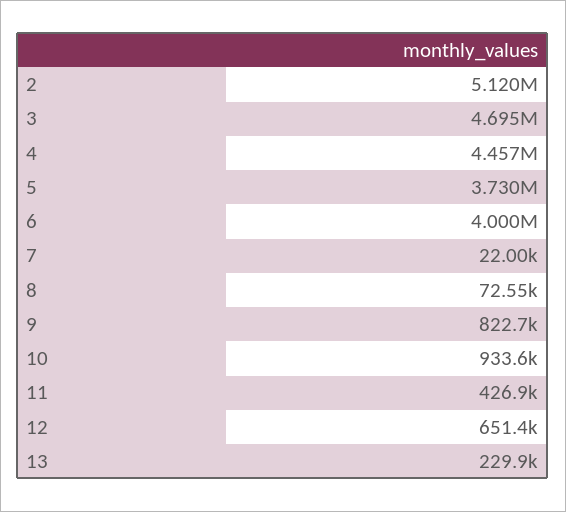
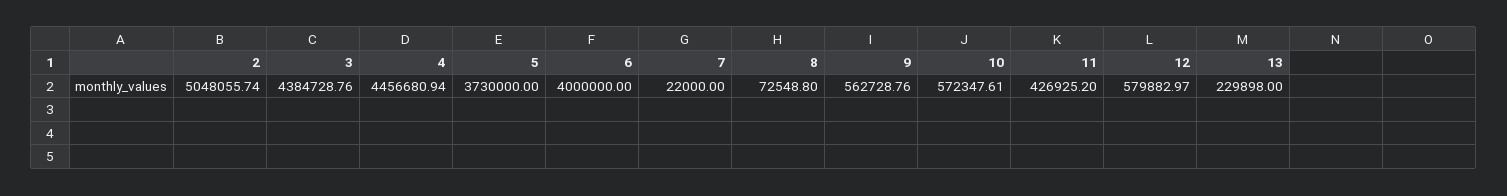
  {
-   "2": 5120000,
+   "2": 5048055.74,
-   "3": 4695000,
+   "3": 4384728.76,
    "4": 4456680.94,
    "5": 3730000,
    "6": 4000000,
    "7": 22000,
    "8": 72548.8,
-   "9": 822700,
+   "9": 562728.76,
-   "10": 933600,
+   "10": 572347.61,
    "11": 426925.2,
-   "12": 651400,
+   "12": 579882.97,
    "13": 229898
  }

